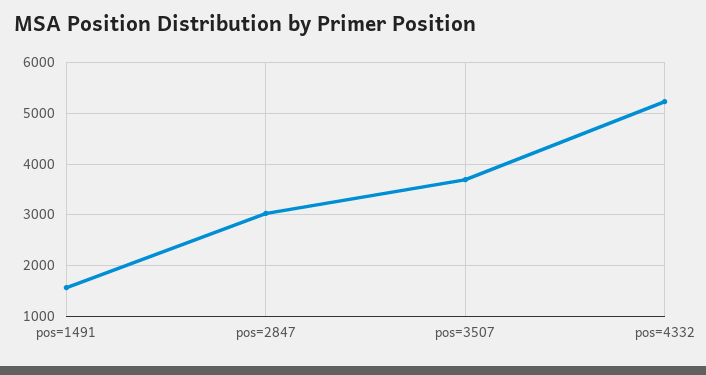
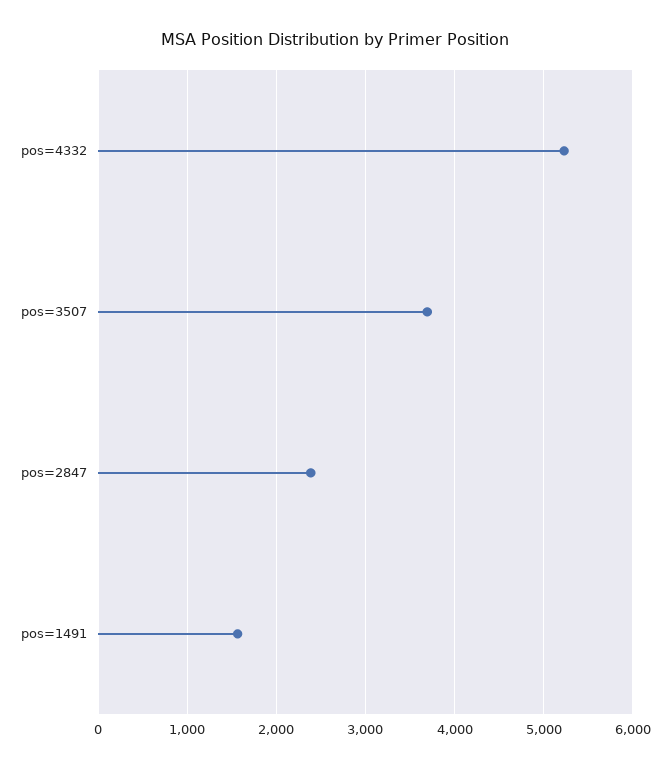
  {
    "pos=1491": 1600,
-   "pos=2847": 3000,
+   "pos=2847": 2400,
    "pos=3507": 3700,
    "pos=4332": 5200
  }

